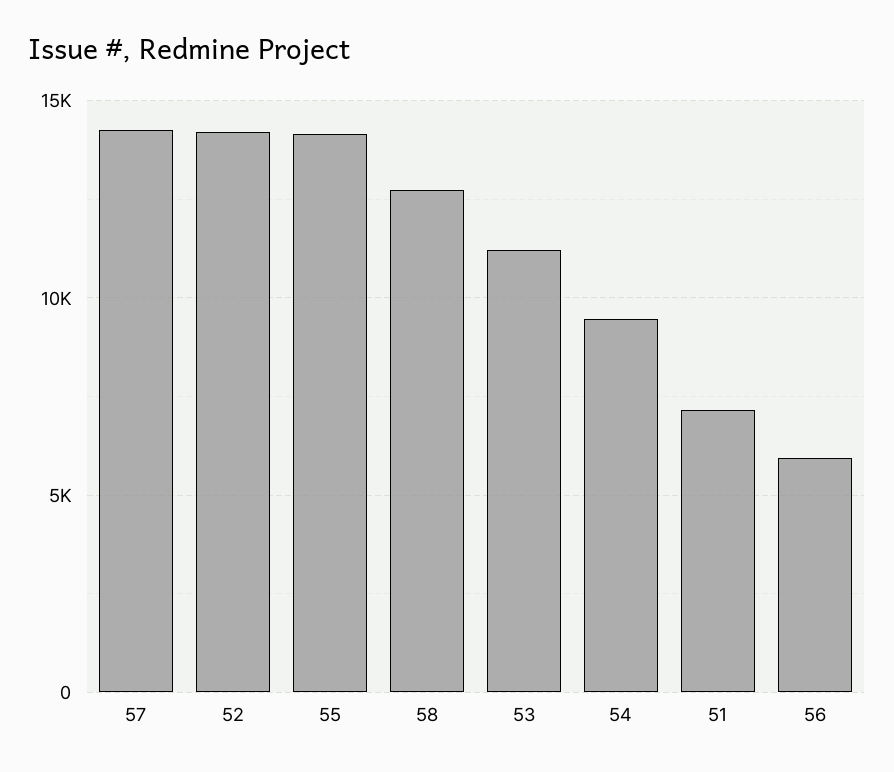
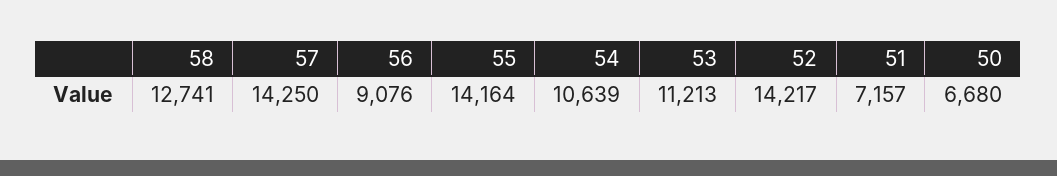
  {
    "57": 14250,
    "52": 14217,
    "55": 14164,
    "58": 12741,
    "53": 11213,
-   "54": 9500,
+   "54": 10639,
    "51": 7157,
-   "56": 6000
+   "56": 9076,
+   "50": 6680
  }

